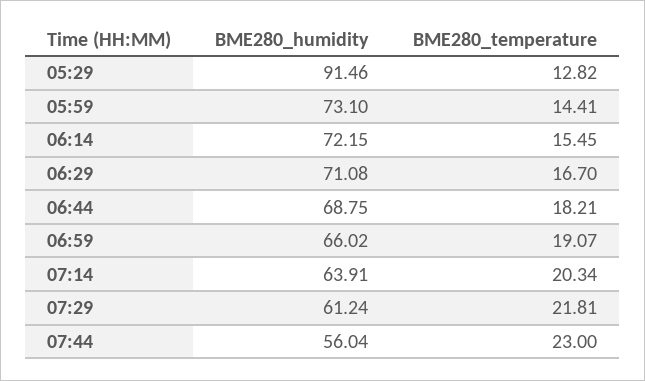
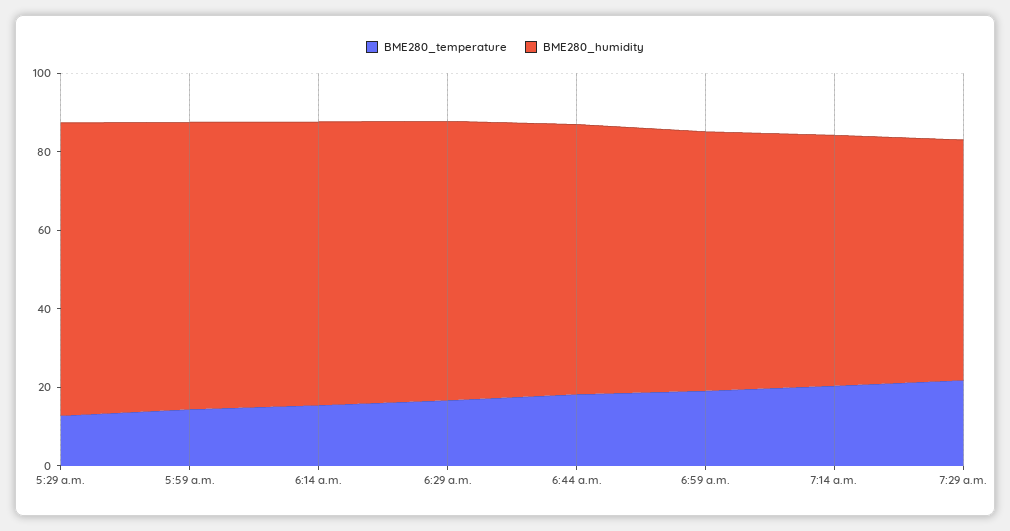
  {
    "BME280_humidity": {
-     "05:29": 91.46,
+     "05:29": 75,
      "05:59": 73.1,
      "06:14": 72.15,
      "06:29": 71.08,
      "06:44": 68.75,
      "06:59": 66.02,
      "07:14": 63.91,
-     "07:29": 61.24,
+     "07:29": 61.24
-     "07:44": 56.04
    },
    "BME280_temperature": {
      "05:29": 12.82,
      "05:59": 14.41,
      "06:14": 15.45,
      "06:29": 16.7,
      "06:44": 18.21,
      "06:59": 19.07,
      "07:14": 20.34,
-     "07:29": 21.81,
+     "07:29": 21.81
-     "07:44": 23
    }
  }

